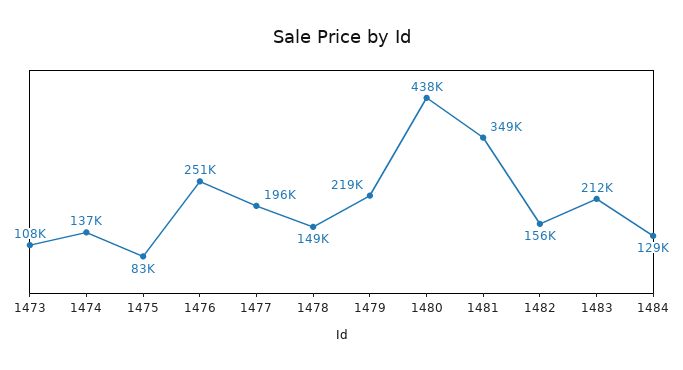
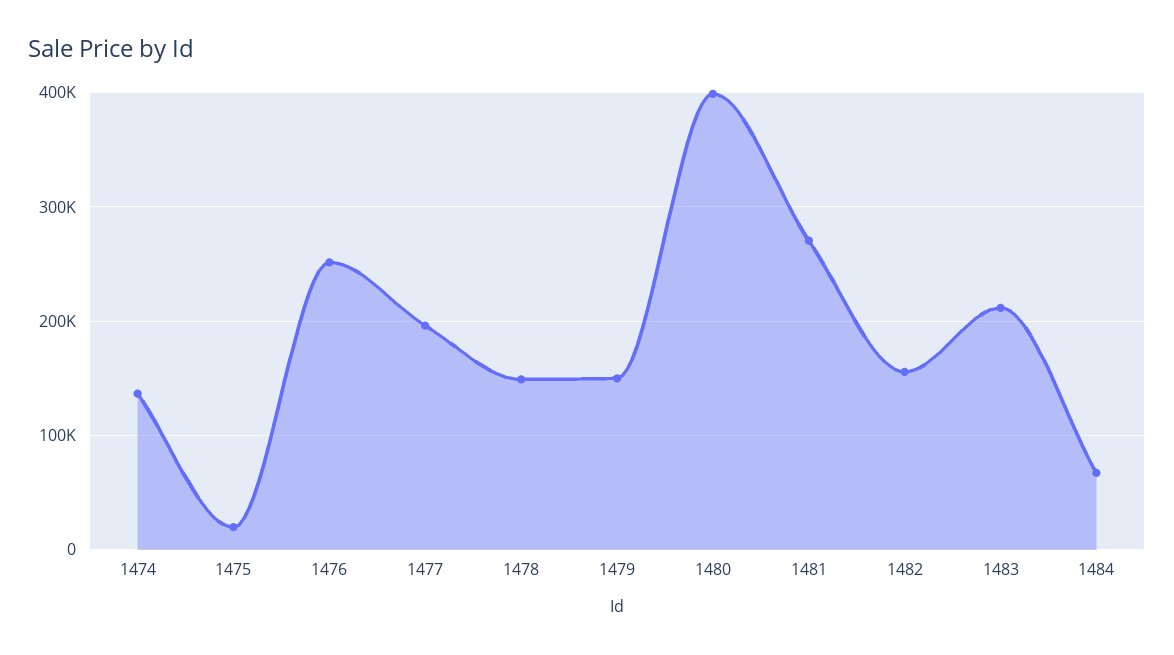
  {
-   "1473": 108000,
    "1474": 137000,
-   "1475": 83000,
+   "1475": 20000,
    "1476": 251000,
    "1477": 196000,
    "1478": 149000,
-   "1479": 219000,
+   "1479": 150000,
-   "1480": 438000,
+   "1480": 400000,
-   "1481": 349000,
+   "1481": 270000,
    "1482": 156000,
    "1483": 212000,
-   "1484": 129000
+   "1484": 70000
  }

